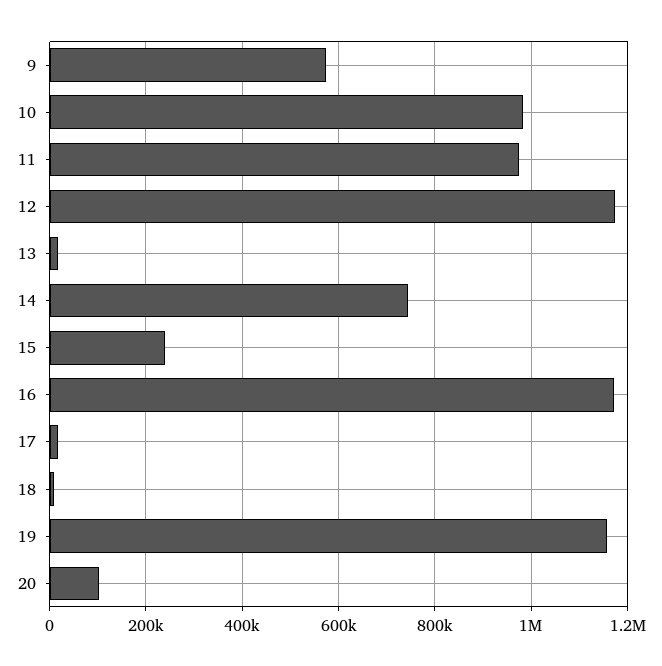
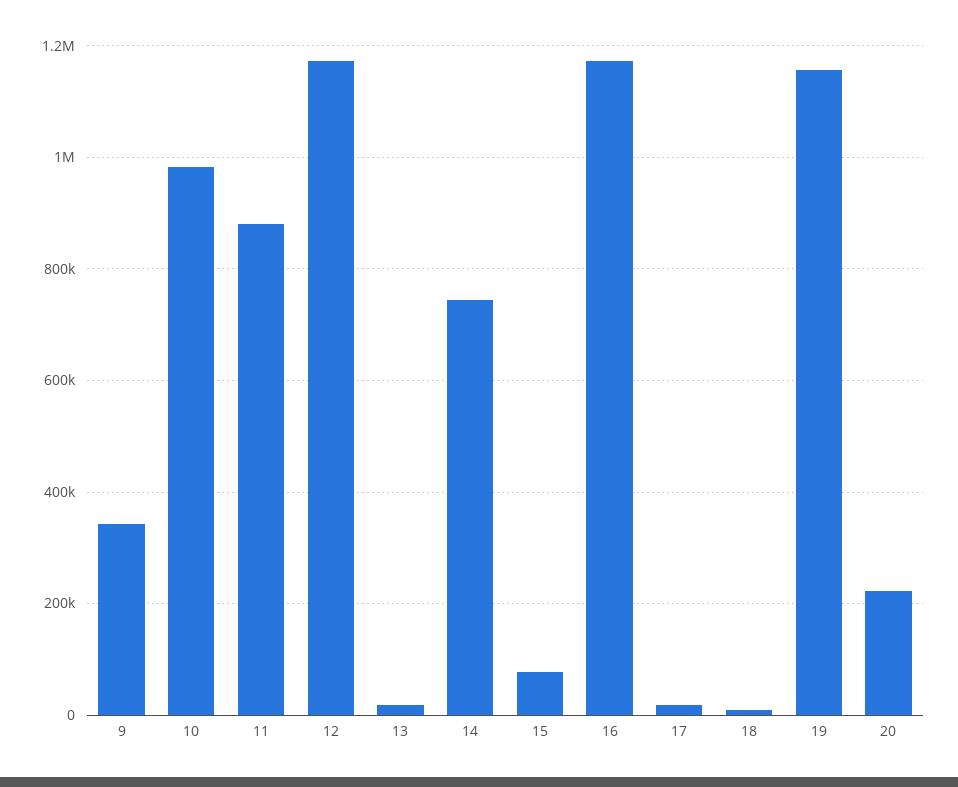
  {
-   "9": 580000,
+   "9": 340000,
    "10": 980000,
-   "11": 980000,
+   "11": 880000,
    "12": 1180000,
    "13": 20000,
    "14": 740000,
-   "15": 240000,
+   "15": 80000,
    "16": 1180000,
    "17": 20000,
    "18": 0,
    "19": 1160000,
-   "20": 100000
+   "20": 220000
  }

